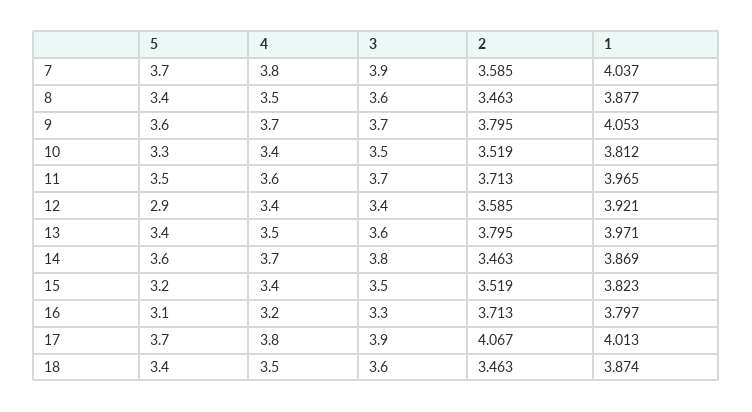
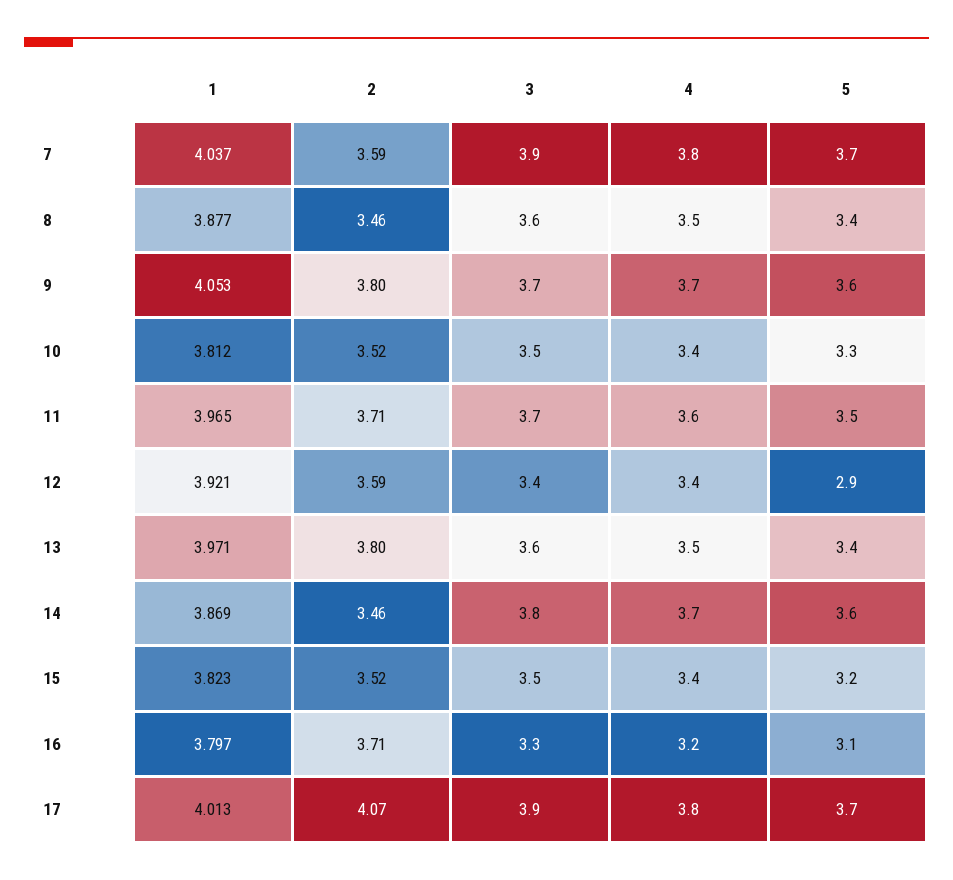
  {
    "5": {
      "7": 3.7,
      "8": 3.4,
      "9": 3.6,
      "10": 3.3,
      "11": 3.5,
      "12": 2.9,
      "13": 3.4,
      "14": 3.6,
      "15": 3.2,
      "16": 3.1,
-     "17": 3.7,
+     "17": 3.7
-     "18": 3.4
    },
    "4": {
      "7": 3.8,
      "8": 3.5,
      "9": 3.7,
      "10": 3.4,
      "11": 3.6,
      "12": 3.4,
      "13": 3.5,
      "14": 3.7,
      "15": 3.4,
      "16": 3.2,
-     "17": 3.8,
+     "17": 3.8
-     "18": 3.5
    },
    "3": {
      "7": 3.9,
      "8": 3.6,
      "9": 3.7,
      "10": 3.5,
      "11": 3.7,
      "12": 3.4,
      "13": 3.6,
      "14": 3.8,
      "15": 3.5,
      "16": 3.3,
-     "17": 3.9,
+     "17": 3.9
-     "18": 3.6
    },
    "2": {
      "7": 3.585,
      "8": 3.463,
      "9": 3.795,
      "10": 3.519,
      "11": 3.713,
      "12": 3.585,
      "13": 3.795,
      "14": 3.463,
      "15": 3.519,
      "16": 3.713,
-     "17": 4.067,
+     "17": 4.067
-     "18": 3.463
    },
    "1": {
      "7": 4.037,
      "8": 3.877,
      "9": 4.053,
      "10": 3.812,
      "11": 3.965,
      "12": 3.921,
      "13": 3.971,
      "14": 3.869,
      "15": 3.823,
      "16": 3.797,
-     "17": 4.013,
+     "17": 4.013
-     "18": 3.874
    }
  }

